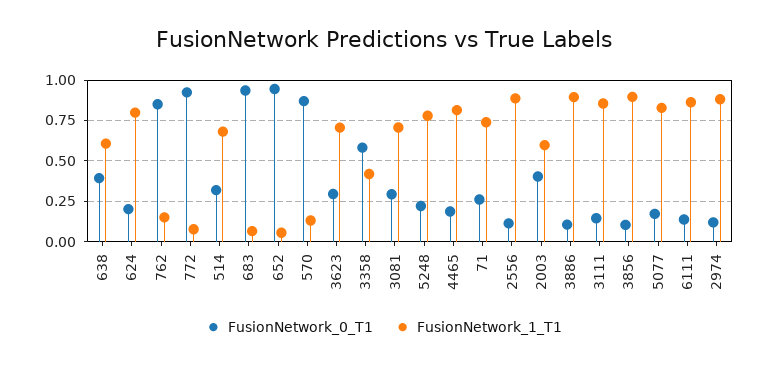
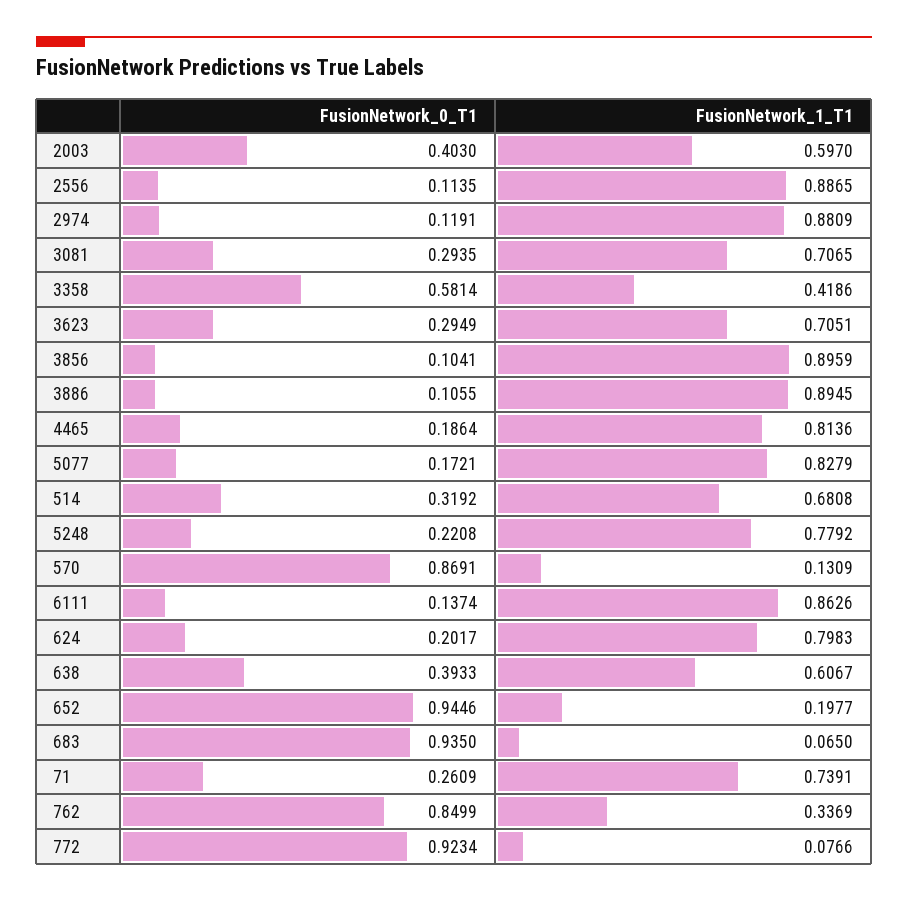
  {
    "FusionNetwork_0_T1": {
      "638": 0.3933,
      "624": 0.2017,
      "762": 0.8499,
      "772": 0.9234,
      "514": 0.3192,
      "683": 0.935,
      "652": 0.9446,
      "570": 0.8691,
      "3623": 0.2949,
      "3358": 0.5814,
      "3081": 0.2935,
      "5248": 0.2208,
      "4465": 0.1864,
      "71": 0.2609,
      "2556": 0.1135,
      "2003": 0.403,
      "3886": 0.1055,
-     "3111": 0.15,
      "3856": 0.1041,
      "5077": 0.1721,
      "6111": 0.1374,
      "2974": 0.1191
    },
    "FusionNetwork_1_T1": {
      "638": 0.6067,
      "624": 0.7983,
-     "762": 0.15,
+     "762": 0.3369,
      "772": 0.0766,
      "514": 0.6808,
      "683": 0.065,
-     "652": 0.05,
+     "652": 0.1977,
      "570": 0.1309,
      "3623": 0.7051,
      "3358": 0.4186,
      "3081": 0.7065,
      "5248": 0.7792,
      "4465": 0.8136,
      "71": 0.7391,
      "2556": 0.8865,
      "2003": 0.597,
      "3886": 0.8945,
-     "3111": 0.85,
      "3856": 0.8959,
      "5077": 0.8279,
      "6111": 0.8626,
      "2974": 0.8809
    }
  }

